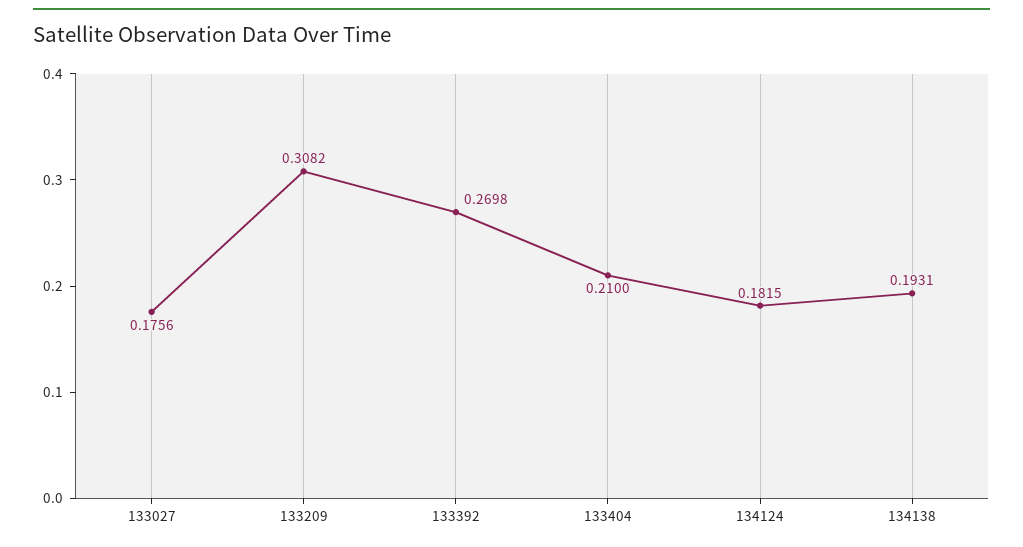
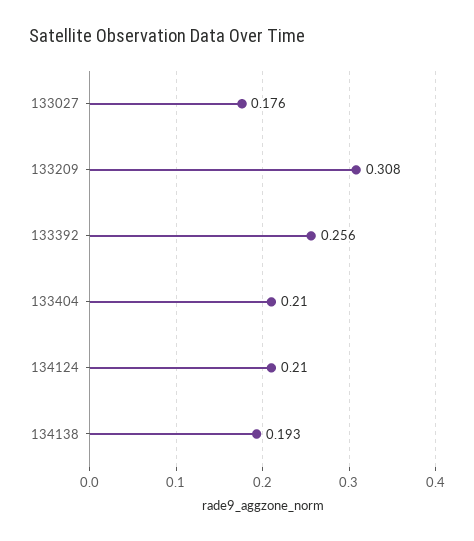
  {
    "133027": 0.1756,
    "133209": 0.3082,
-   "133392": 0.2698,
+   "133392": 0.256,
    "133404": 0.21,
-   "134124": 0.1815,
+   "134124": 0.21,
    "134138": 0.1931
  }

